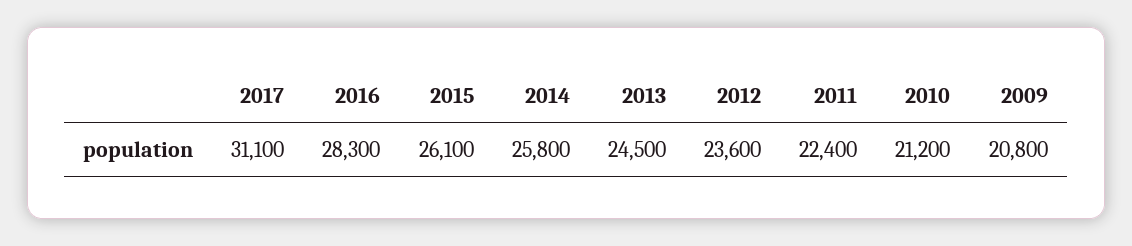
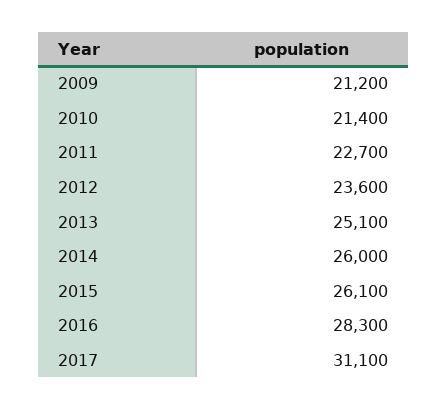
  {
    "2017": 31100,
    "2016": 28300,
    "2015": 26100,
-   "2014": 25800,
+   "2014": 26000,
-   "2013": 24500,
+   "2013": 25100,
    "2012": 23600,
-   "2011": 22400,
+   "2011": 22700,
-   "2010": 21200,
+   "2010": 21400,
-   "2009": 20800
+   "2009": 21200
  }

